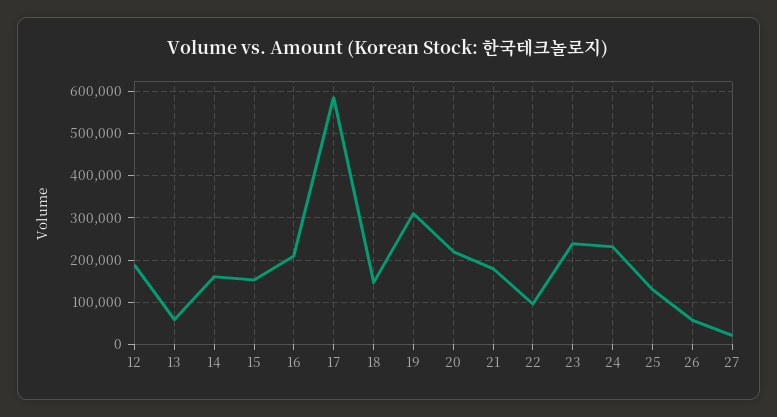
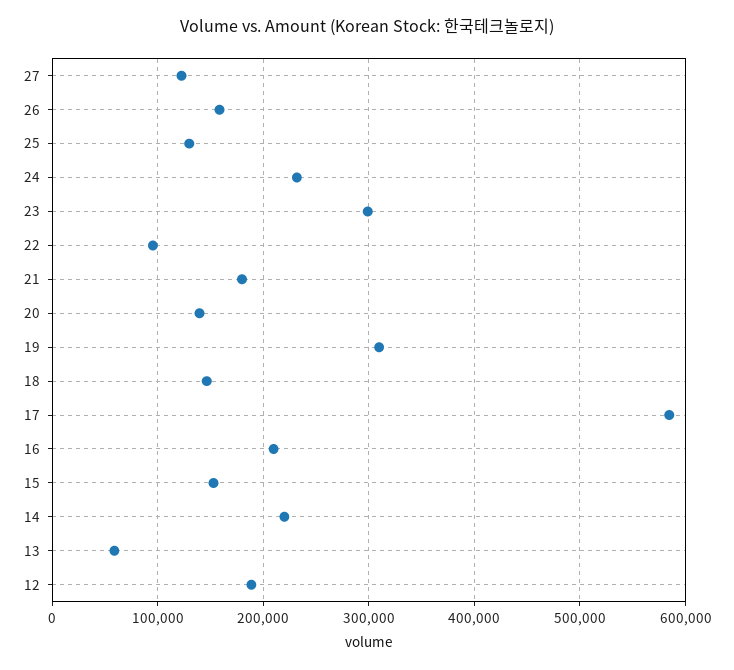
  {
    "12": 190000,
    "13": 60000,
-   "14": 160000,
+   "14": 220000,
    "15": 150000,
    "16": 210000,
    "17": 580000,
    "18": 150000,
    "19": 310000,
-   "20": 220000,
+   "20": 140000,
    "21": 180000,
    "22": 100000,
-   "23": 240000,
+   "23": 300000,
    "24": 230000,
    "25": 130000,
-   "26": 60000,
+   "26": 160000,
-   "27": 20000
+   "27": 120000
  }

